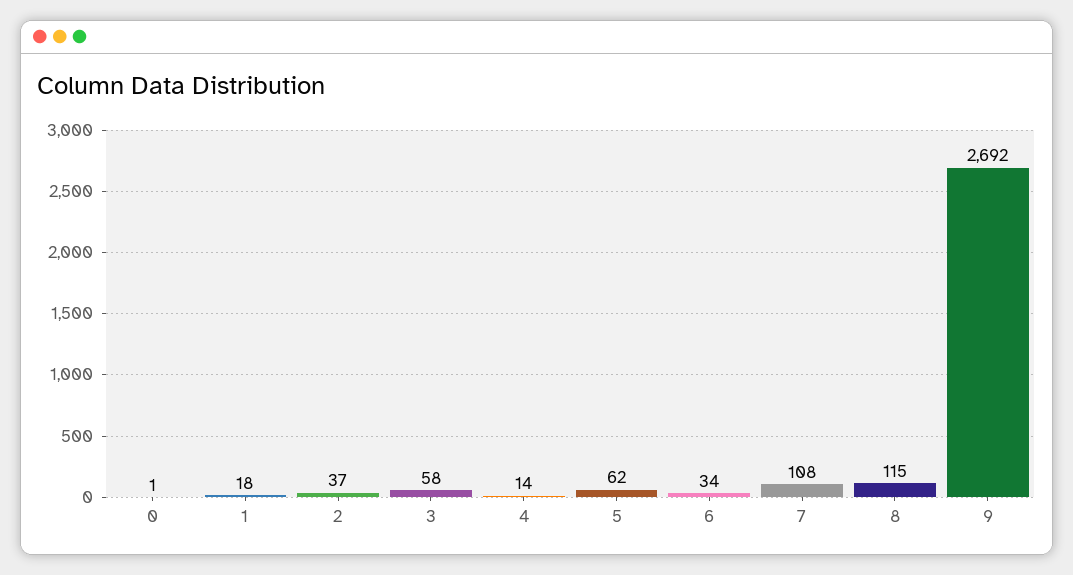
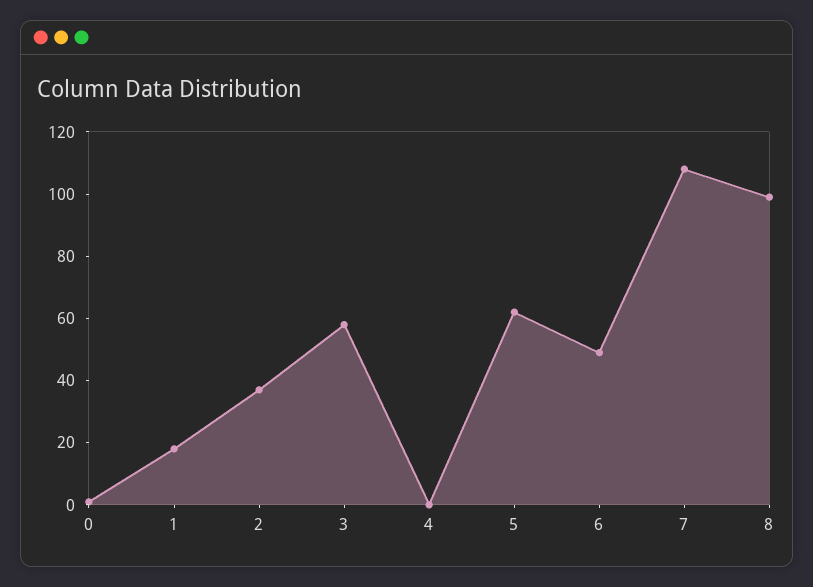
  {
    "0": 1,
    "1": 18,
    "2": 37,
    "3": 58,
-   "4": 14,
+   "4": 0,
    "5": 62,
-   "6": 34,
+   "6": 50,
    "7": 108,
-   "8": 115,
+   "8": 100
-   "9": 2692
  }

